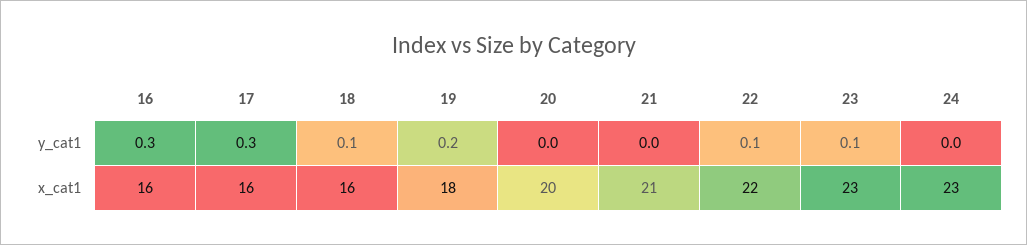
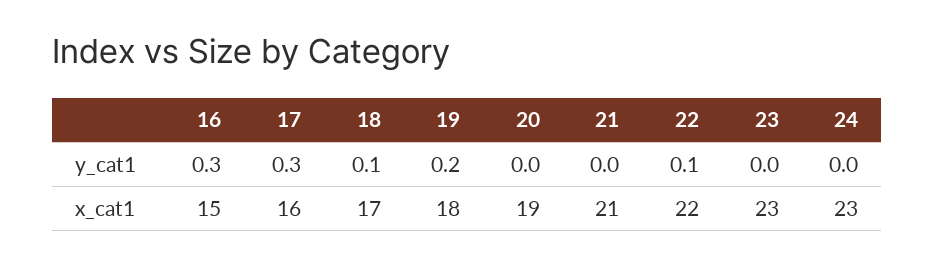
  {
    "16": {
      "y_cat1": 0.3,
-     "x_cat1": 16
+     "x_cat1": 15
    },
    "17": {
      "y_cat1": 0.3,
      "x_cat1": 16
    },
    "18": {
      "y_cat1": 0.1,
-     "x_cat1": 16
+     "x_cat1": 17
    },
    "19": {
      "y_cat1": 0.2,
      "x_cat1": 18
    },
    "20": {
      "y_cat1": 0,
-     "x_cat1": 20
+     "x_cat1": 19
    },
    "21": {
      "y_cat1": 0,
      "x_cat1": 21
    },
    "22": {
      "y_cat1": 0.1,
      "x_cat1": 22
    },
    "23": {
-     "y_cat1": 0.1,
+     "y_cat1": 0,
      "x_cat1": 23
    },
    "24": {
      "y_cat1": 0,
      "x_cat1": 23
    }
  }

